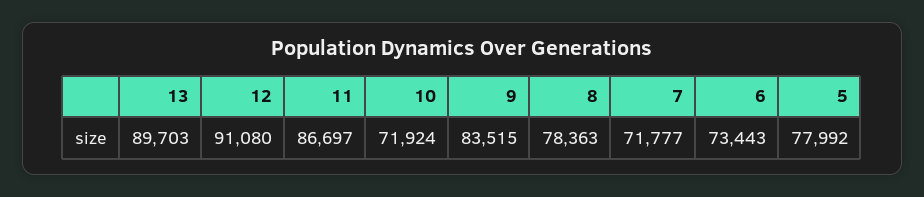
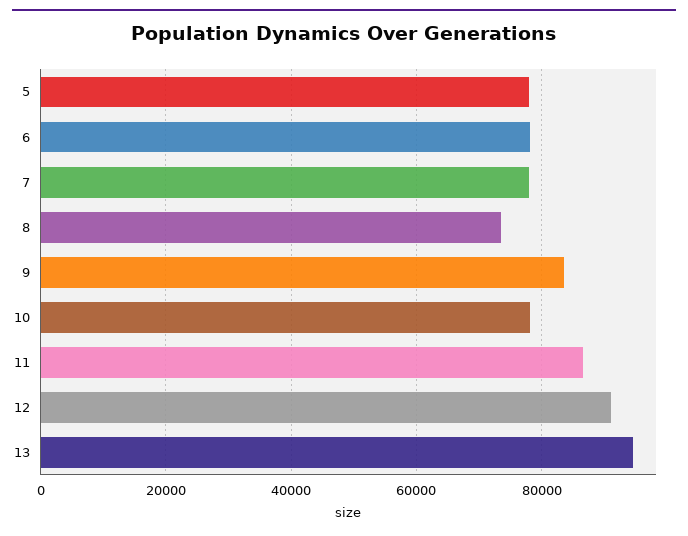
  {
-   "13": 89703,
+   "13": 94000,
    "12": 91080,
    "11": 86697,
-   "10": 71924,
+   "10": 78000,
    "9": 83515,
-   "8": 78363,
+   "8": 74000,
-   "7": 71777,
+   "7": 78000,
-   "6": 73443,
+   "6": 78000,
    "5": 77992
  }

